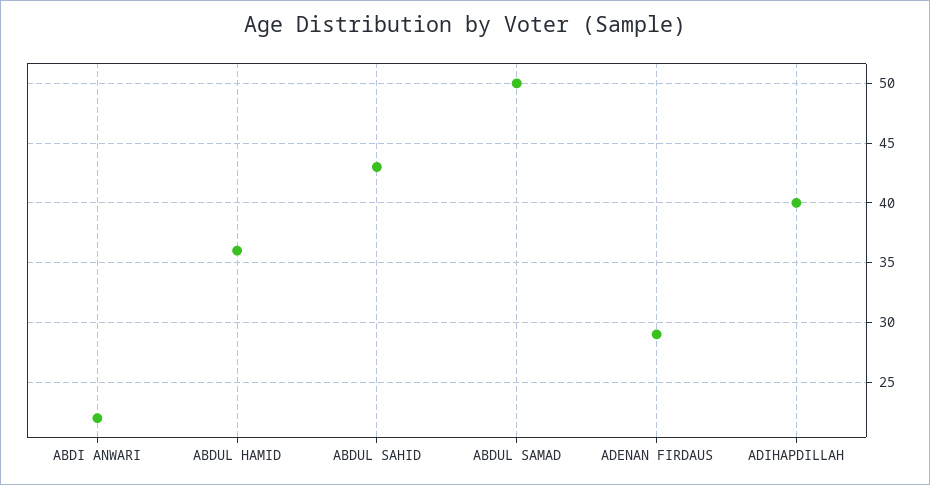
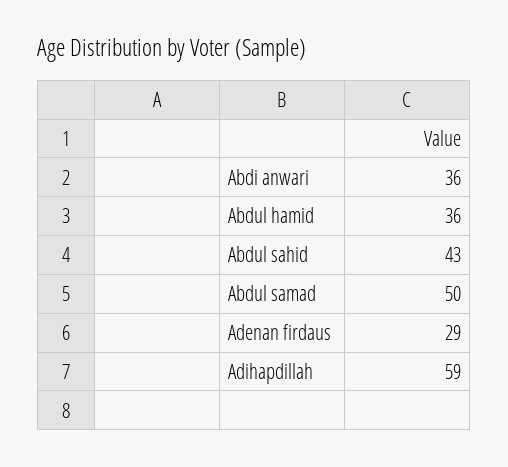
  {
-   "ABDI ANWARI": 22,
+   "ABDI ANWARI": 36,
    "ABDUL HAMID": 36,
    "ABDUL SAHID": 43,
    "ABDUL SAMAD": 50,
    "ADENAN FIRDAUS": 29,
-   "ADIHAPDILLAH": 40
+   "ADIHAPDILLAH": 59
  }

